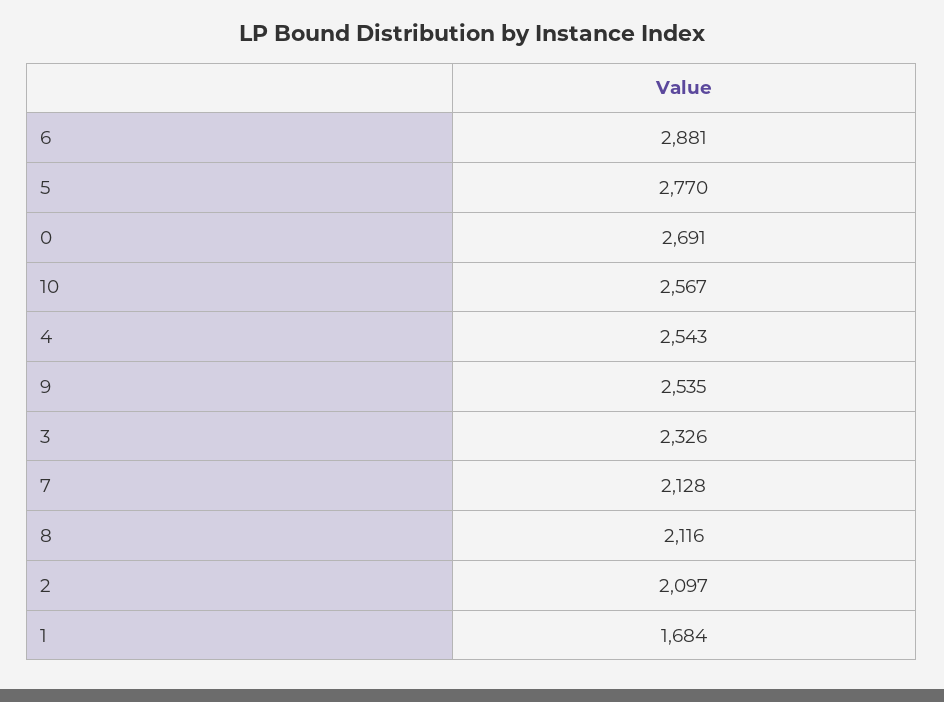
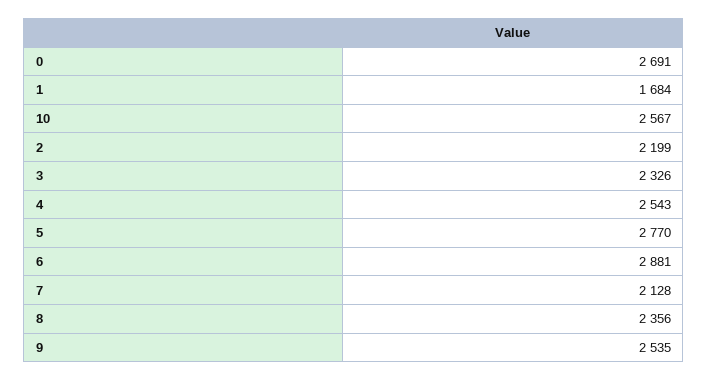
  {
    "6": 2881,
    "5": 2770,
    "0": 2691,
    "10": 2567,
    "4": 2543,
    "9": 2535,
    "3": 2326,
    "7": 2128,
-   "8": 2116,
+   "8": 2356,
-   "2": 2097,
+   "2": 2199,
    "1": 1684
  }

